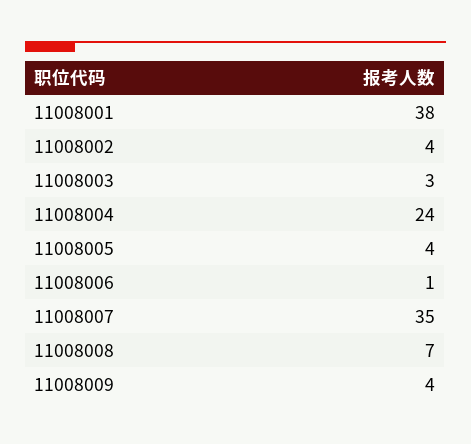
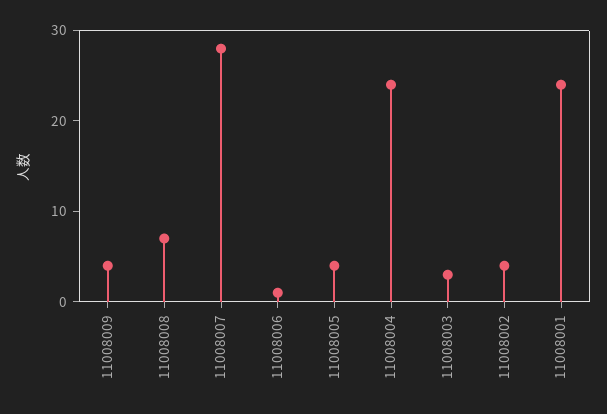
  {
-   "11008001": 38,
+   "11008001": 24,
    "11008002": 4,
    "11008003": 3,
    "11008004": 24,
    "11008005": 4,
    "11008006": 1,
-   "11008007": 35,
+   "11008007": 28,
    "11008008": 7,
    "11008009": 4
  }

